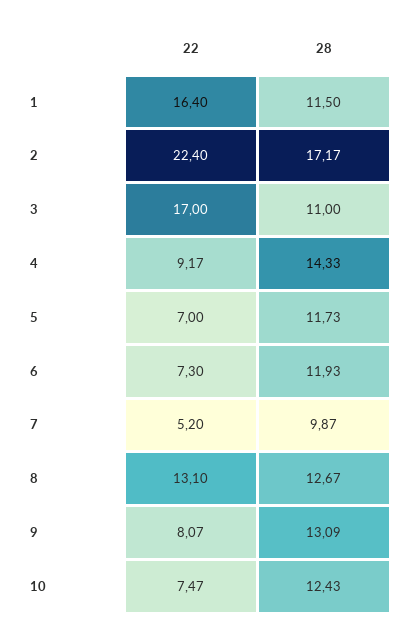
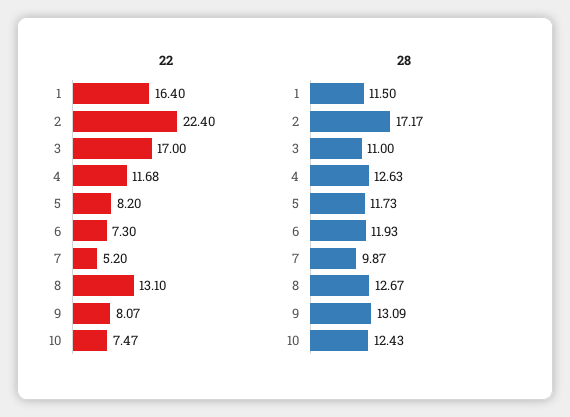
  {
    "22": {
      "1": 16.4,
      "2": 22.4,
      "3": 17,
-     "4": 9.17,
+     "4": 11.68,
-     "5": 7,
+     "5": 8.2,
      "6": 7.3,
      "7": 5.2,
      "8": 13.1,
      "9": 8.07,
      "10": 7.47
    },
    "28": {
      "1": 11.5,
      "2": 17.17,
      "3": 11,
-     "4": 14.33,
+     "4": 12.63,
      "5": 11.73,
      "6": 11.93,
      "7": 9.87,
      "8": 12.67,
      "9": 13.09,
      "10": 12.43
    }
  }

